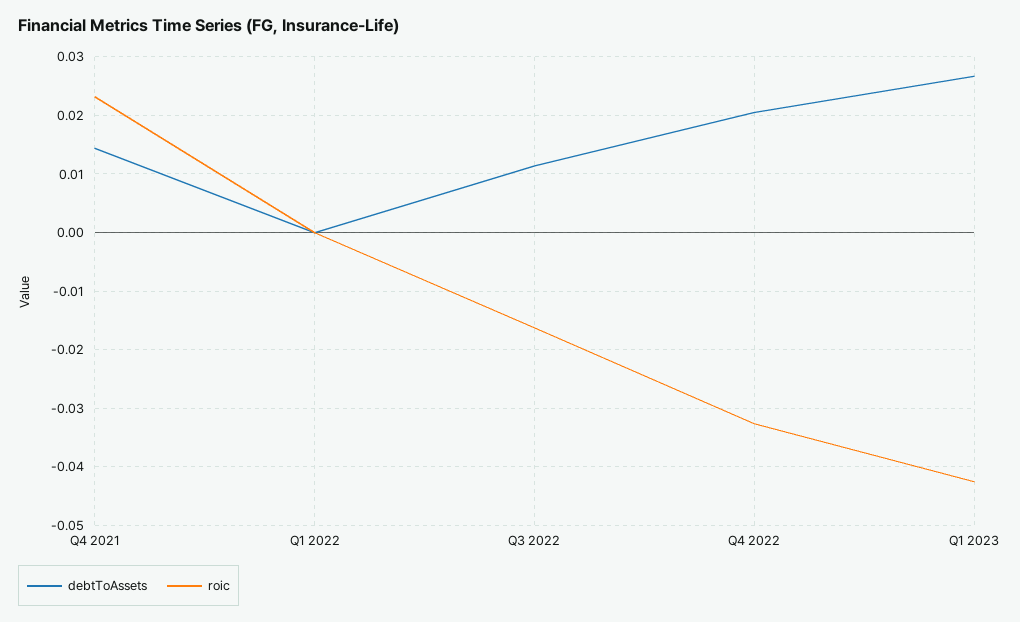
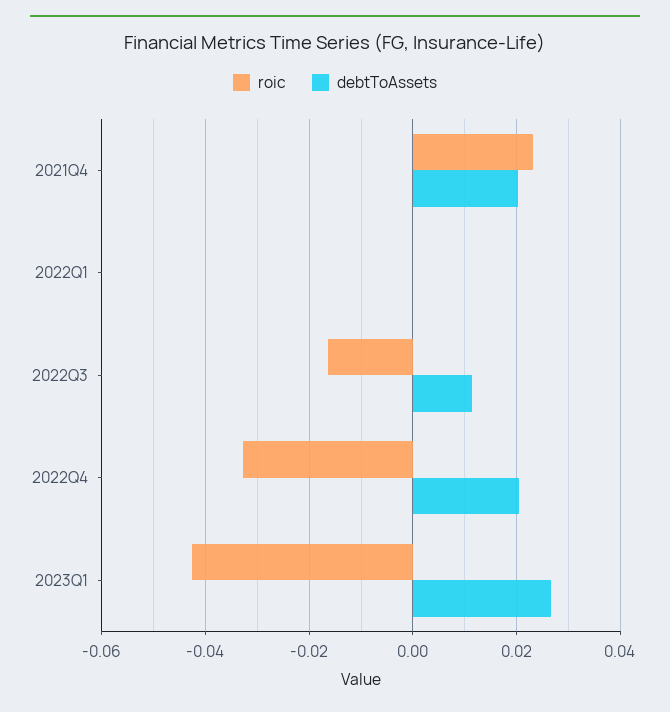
  {
    "debtToAssets": {
-     "Q4 2021": 0.014,
+     "Q4 2021": 0.02,
      "Q1 2022": 0,
      "Q3 2022": 0.012,
      "Q4 2022": 0.02,
      "Q1 2023": 0.026
    },
    "roic": {
      "Q4 2021": 0.024,
      "Q1 2022": 0,
      "Q3 2022": -0.016,
      "Q4 2022": -0.032,
      "Q1 2023": -0.042
    }
  }

